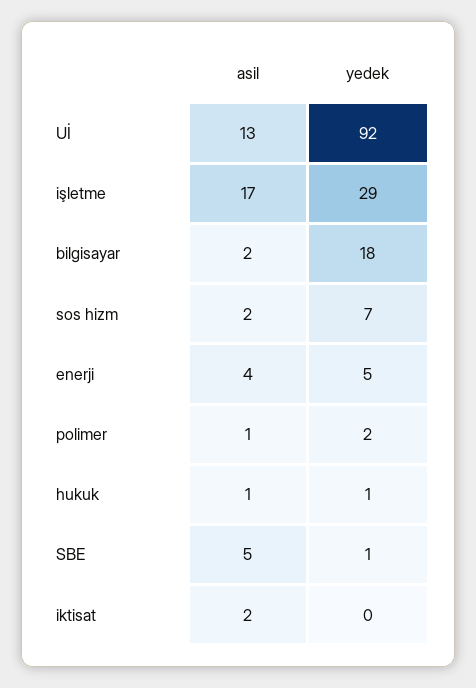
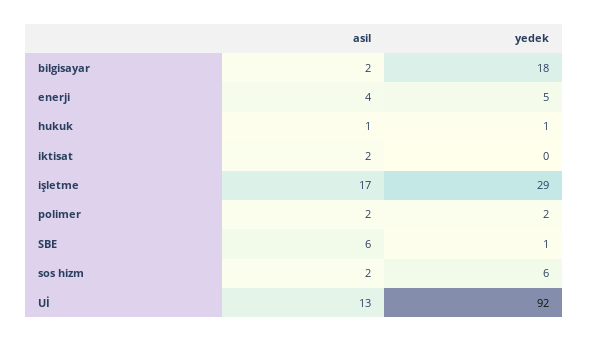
  {
    "asil": {
      "Uİ": 13,
      "işletme": 17,
      "bilgisayar": 2,
      "sos hizm": 2,
      "enerji": 4,
-     "polimer": 1,
+     "polimer": 2,
      "hukuk": 1,
-     "SBE": 5,
+     "SBE": 6,
      "iktisat": 2
    },
    "yedek": {
      "Uİ": 92,
      "işletme": 29,
      "bilgisayar": 18,
-     "sos hizm": 7,
+     "sos hizm": 6,
      "enerji": 5,
      "polimer": 2,
      "hukuk": 1,
      "SBE": 1,
      "iktisat": 0
    }
  }

